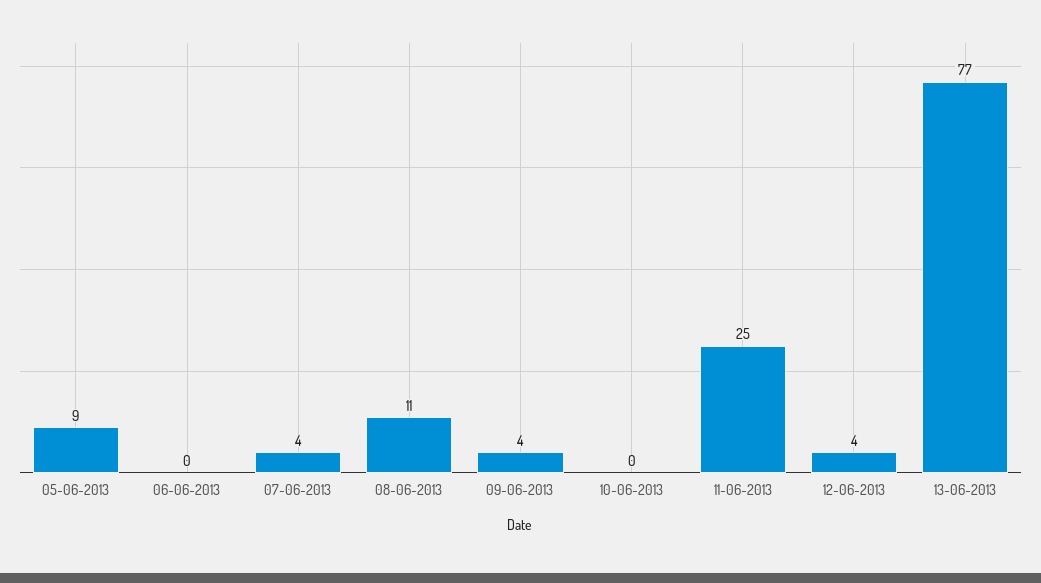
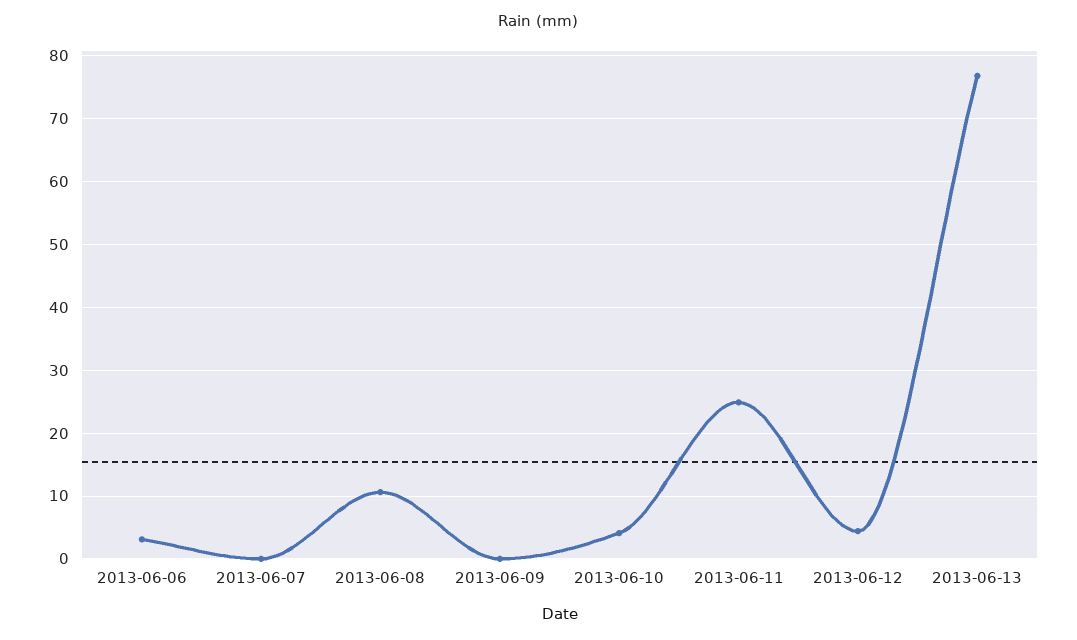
  {
-   "05-06-2013": 9,
-   "06-06-2013": 0,
+   "06-06-2013": 3,
-   "07-06-2013": 4,
+   "07-06-2013": 0,
    "08-06-2013": 11,
-   "09-06-2013": 4,
+   "09-06-2013": 0,
-   "10-06-2013": 0,
+   "10-06-2013": 4,
    "11-06-2013": 25,
    "12-06-2013": 4,
    "13-06-2013": 77
  }

